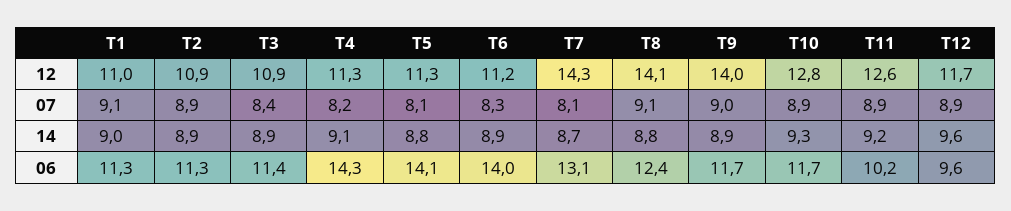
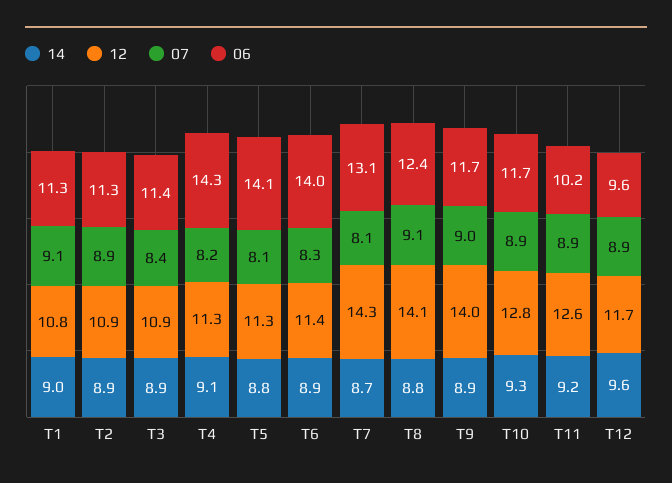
  {
    "12": {
-     "T1": 11,
+     "T1": 10.8,
      "T2": 10.9,
      "T3": 10.9,
      "T4": 11.3,
      "T5": 11.3,
-     "T6": 11.2,
+     "T6": 11.4,
      "T7": 14.3,
      "T8": 14.1,
      "T9": 14,
      "T10": 12.8,
      "T11": 12.6,
      "T12": 11.7
    },
    "07": {
      "T1": 9.1,
      "T2": 8.9,
      "T3": 8.4,
      "T4": 8.2,
      "T5": 8.1,
      "T6": 8.3,
      "T7": 8.1,
      "T8": 9.1,
      "T9": 9,
      "T10": 8.9,
      "T11": 8.9,
      "T12": 8.9
    },
    "14": {
      "T1": 9,
      "T2": 8.9,
      "T3": 8.9,
      "T4": 9.1,
      "T5": 8.8,
      "T6": 8.9,
      "T7": 8.7,
      "T8": 8.8,
      "T9": 8.9,
      "T10": 9.3,
      "T11": 9.2,
      "T12": 9.6
    },
    "06": {
      "T1": 11.3,
      "T2": 11.3,
      "T3": 11.4,
      "T4": 14.3,
      "T5": 14.1,
      "T6": 14,
      "T7": 13.1,
      "T8": 12.4,
      "T9": 11.7,
      "T10": 11.7,
      "T11": 10.2,
      "T12": 9.6
    }
  }

